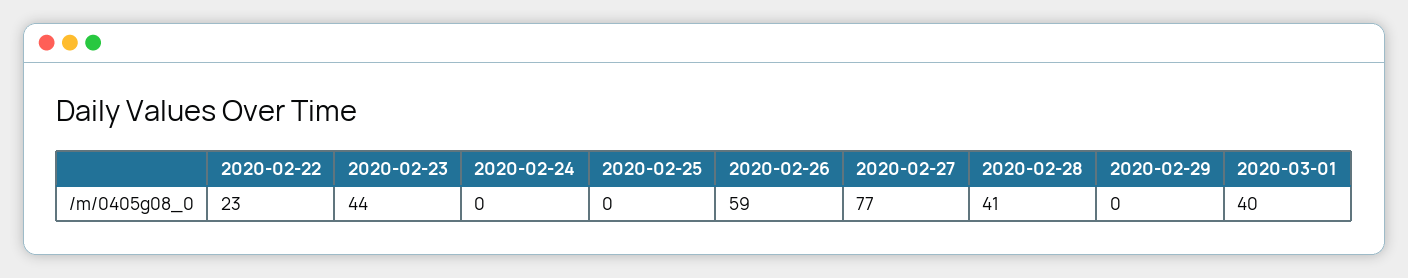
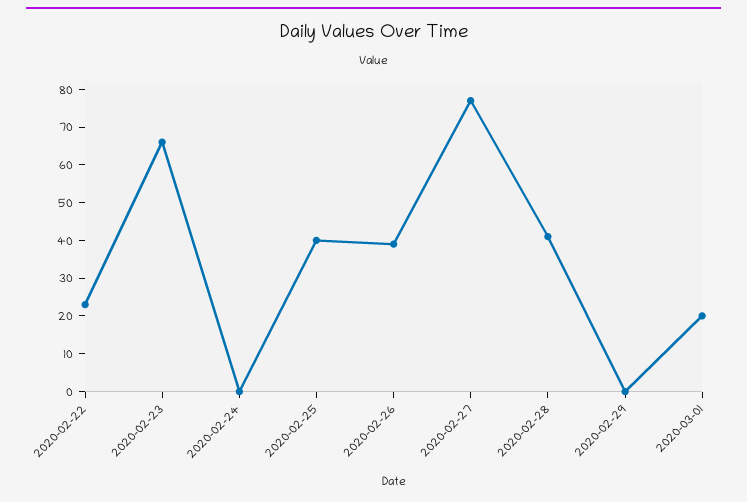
  {
    "2020-02-22": 23,
-   "2020-02-23": 44,
+   "2020-02-23": 65,
    "2020-02-24": 0,
-   "2020-02-25": 0,
+   "2020-02-25": 40,
-   "2020-02-26": 59,
+   "2020-02-26": 40,
    "2020-02-27": 77,
    "2020-02-28": 41,
    "2020-02-29": 0,
-   "2020-03-01": 40
+   "2020-03-01": 20
  }

